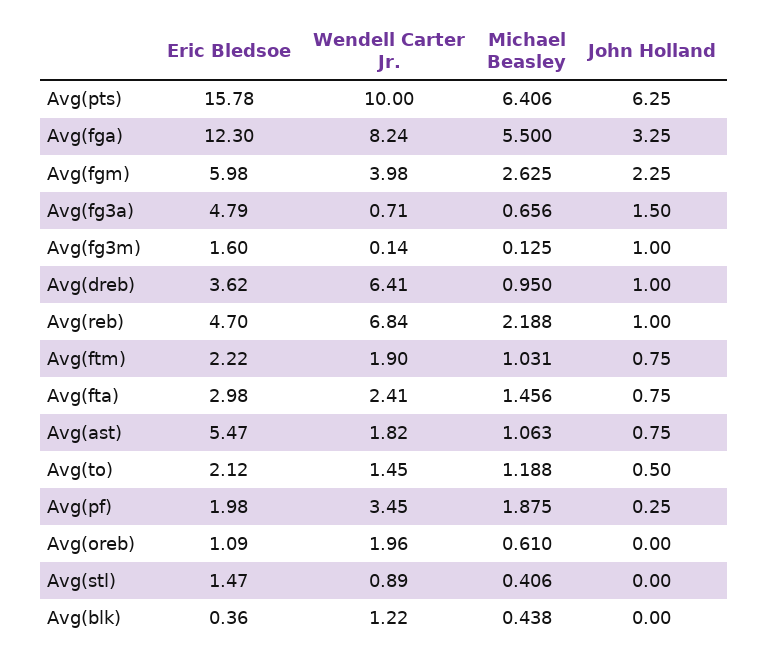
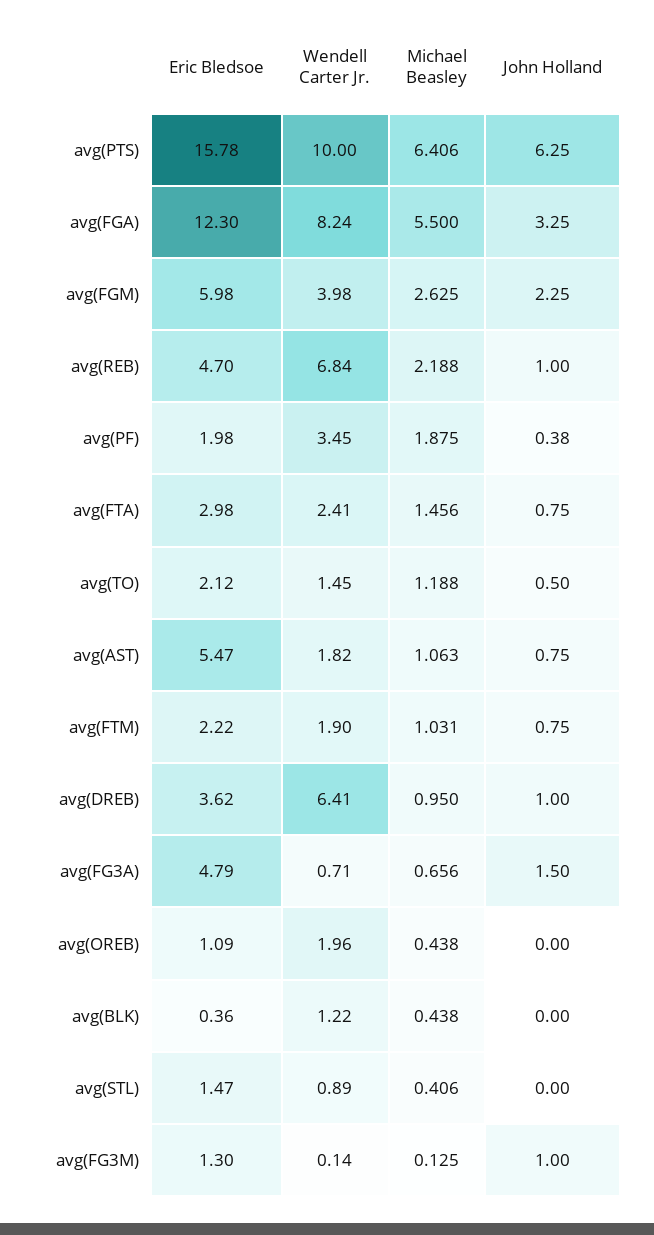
  {
    "Eric Bledsoe": {
      "Avg(pts)": 15.78,
      "Avg(fga)": 12.3,
      "Avg(fgm)": 5.98,
      "Avg(fg3a)": 4.79,
-     "Avg(fg3m)": 1.6,
+     "Avg(fg3m)": 1.3,
      "Avg(dreb)": 3.62,
      "Avg(reb)": 4.7,
      "Avg(ftm)": 2.22,
      "Avg(fta)": 2.98,
      "Avg(ast)": 5.47,
      "Avg(to)": 2.12,
      "Avg(pf)": 1.98,
      "Avg(oreb)": 1.09,
      "Avg(stl)": 1.47,
      "Avg(blk)": 0.36
    },
    "Wendell Carter Jr.": {
      "Avg(pts)": 10,
      "Avg(fga)": 8.24,
      "Avg(fgm)": 3.98,
      "Avg(fg3a)": 0.71,
      "Avg(fg3m)": 0.14,
      "Avg(dreb)": 6.41,
      "Avg(reb)": 6.84,
      "Avg(ftm)": 1.9,
      "Avg(fta)": 2.41,
      "Avg(ast)": 1.82,
      "Avg(to)": 1.45,
      "Avg(pf)": 3.45,
      "Avg(oreb)": 1.96,
      "Avg(stl)": 0.89,
      "Avg(blk)": 1.22
    },
    "Michael Beasley": {
      "Avg(pts)": 6.406,
      "Avg(fga)": 5.5,
      "Avg(fgm)": 2.625,
      "Avg(fg3a)": 0.656,
      "Avg(fg3m)": 0.125,
      "Avg(dreb)": 0.95,
      "Avg(reb)": 2.188,
      "Avg(ftm)": 1.031,
      "Avg(fta)": 1.456,
      "Avg(ast)": 1.063,
      "Avg(to)": 1.188,
      "Avg(pf)": 1.875,
-     "Avg(oreb)": 0.61,
+     "Avg(oreb)": 0.438,
      "Avg(stl)": 0.406,
      "Avg(blk)": 0.438
    },
    "John Holland": {
      "Avg(pts)": 6.25,
      "Avg(fga)": 3.25,
      "Avg(fgm)": 2.25,
      "Avg(fg3a)": 1.5,
      "Avg(fg3m)": 1,
      "Avg(dreb)": 1,
      "Avg(reb)": 1,
      "Avg(ftm)": 0.75,
      "Avg(fta)": 0.75,
      "Avg(ast)": 0.75,
      "Avg(to)": 0.5,
-     "Avg(pf)": 0.25,
+     "Avg(pf)": 0.38,
      "Avg(oreb)": 0,
      "Avg(stl)": 0,
      "Avg(blk)": 0
    }
  }

